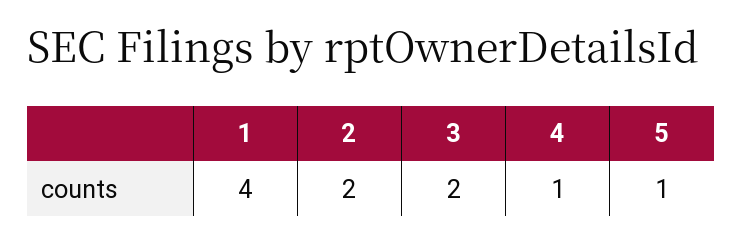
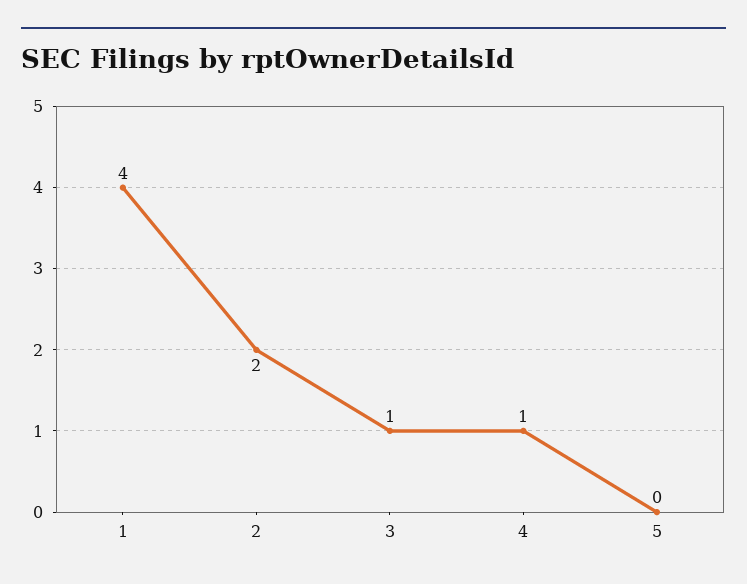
  {
    "1": 4,
    "2": 2,
-   "3": 2,
+   "3": 1,
    "4": 1,
-   "5": 1
+   "5": 0
  }

